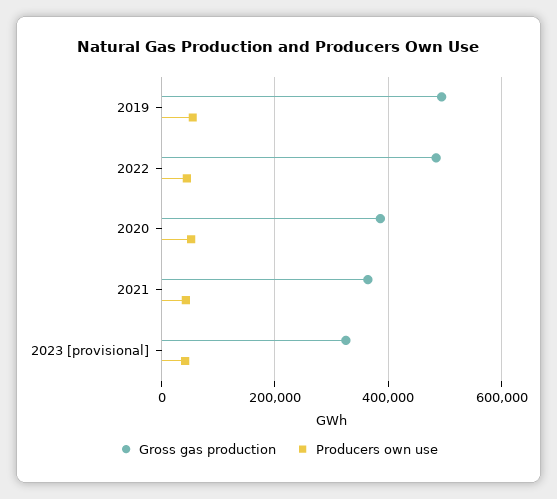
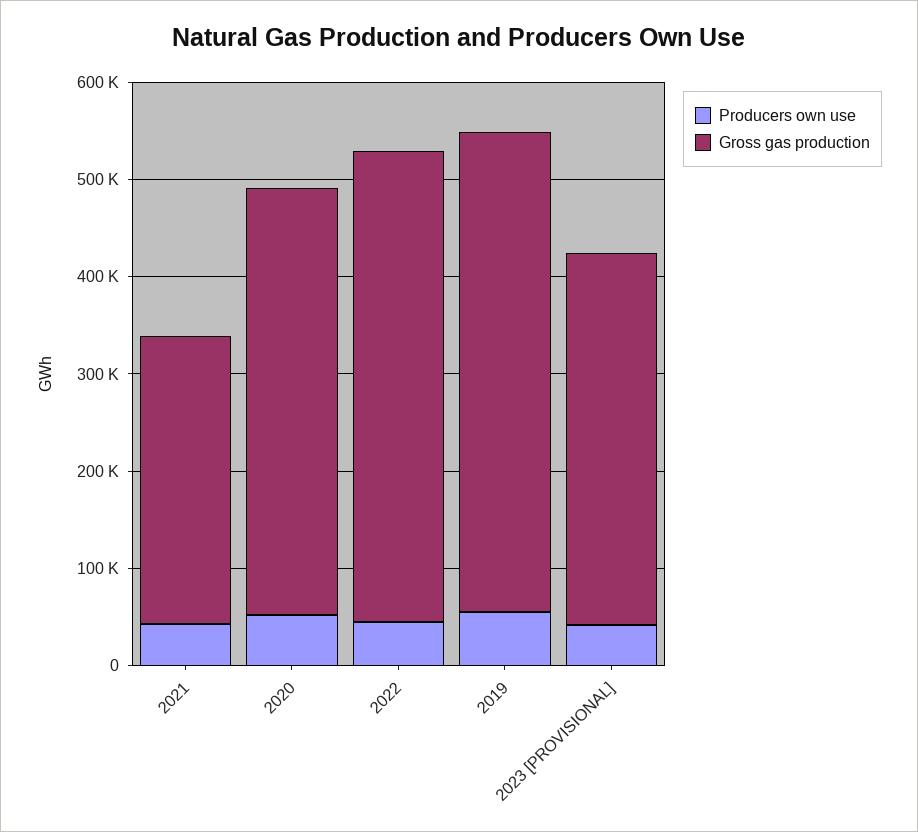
  {
    "Gross gas production": {
      "2019": 500000,
      "2022": 480000,
-     "2020": 380000,
+     "2020": 440000,
-     "2021": 360000,
+     "2021": 300000,
-     "2023 [provisional]": 320000
+     "2023 [provisional]": 380000
    },
    "Producers own use": {
      "2019": 60000,
      "2022": 40000,
      "2020": 60000,
      "2021": 40000,
      "2023 [provisional]": 40000
    }
  }

